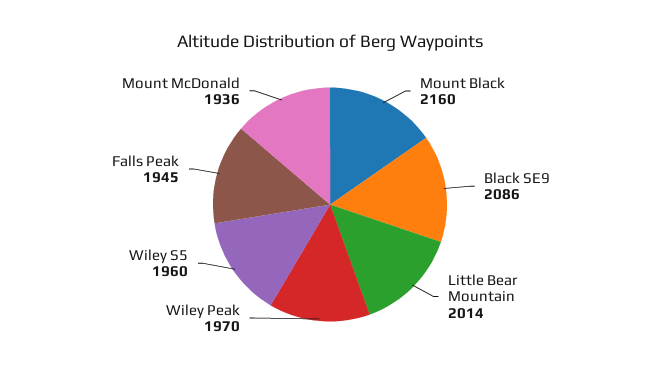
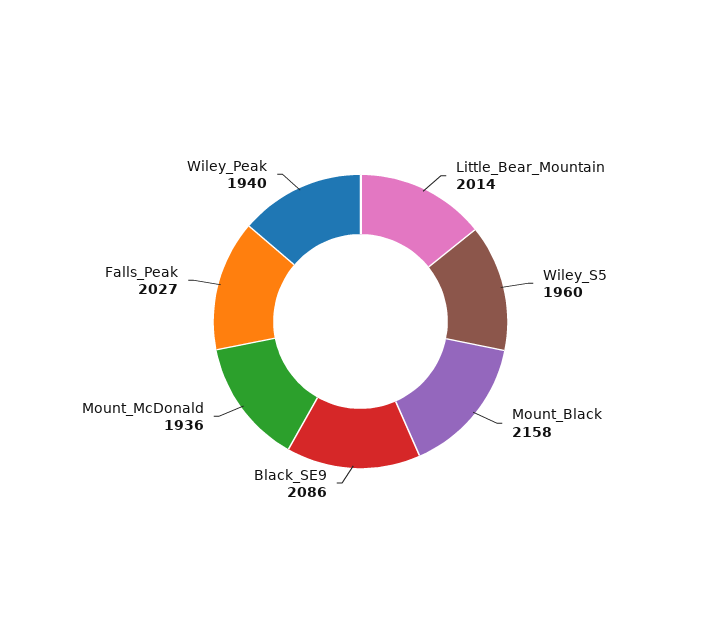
  {
-   "Mount Black": 2160,
+   "Mount Black": 2158,
    "Black SE9": 2086,
    "Little Bear Mountain": 2014,
-   "Wiley Peak": 1970,
+   "Wiley Peak": 1940,
    "Wiley S5": 1960,
-   "Falls Peak": 1945,
+   "Falls Peak": 2027,
    "Mount McDonald": 1936
  }

